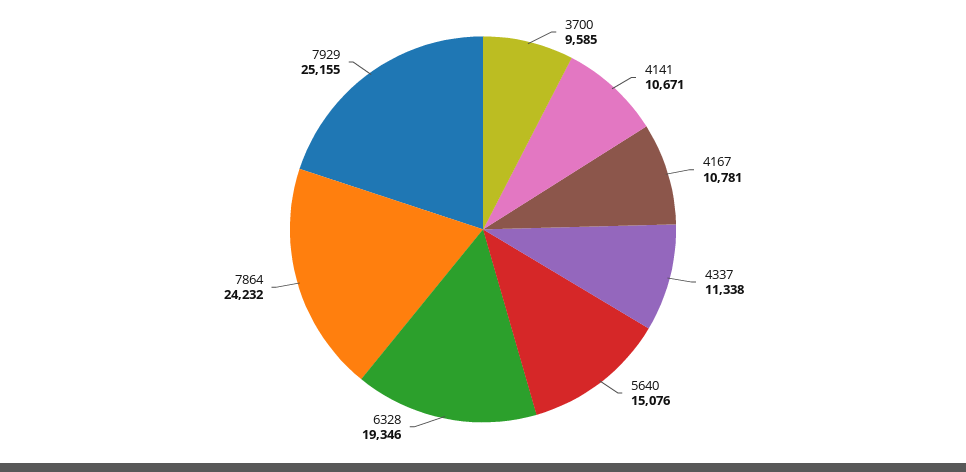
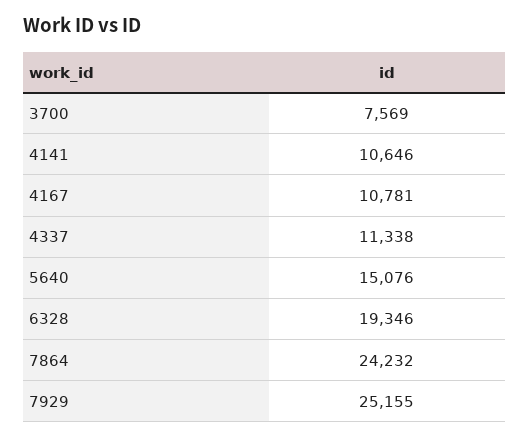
  {
-   "3700": 9585,
+   "3700": 7569,
-   "4141": 10671,
+   "4141": 10646,
    "4167": 10781,
    "4337": 11338,
    "5640": 15076,
    "6328": 19346,
    "7864": 24232,
    "7929": 25155
  }

